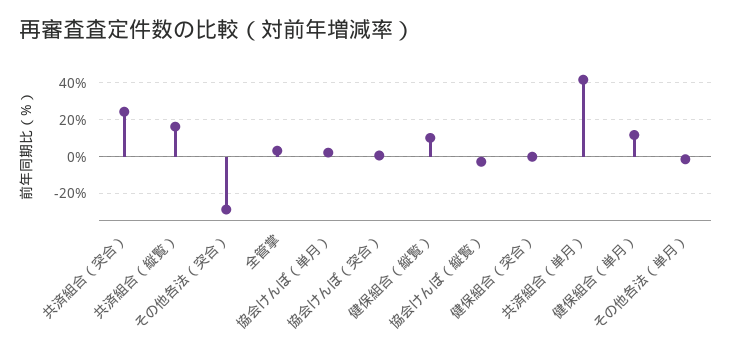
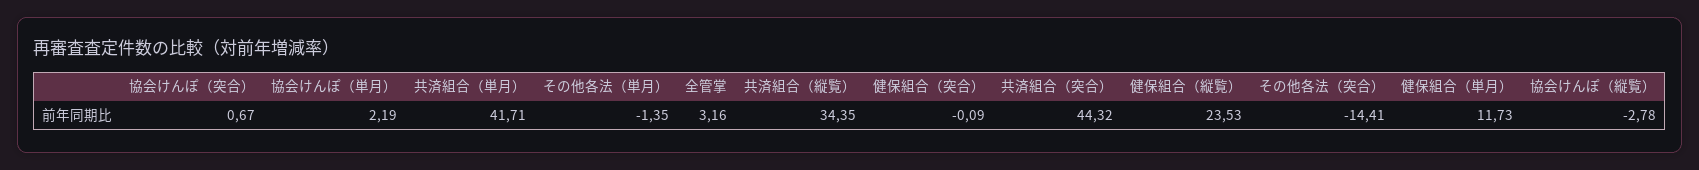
  {
-   "共済組合（突合）": 25,
+   "共済組合（突合）": 44.32,
-   "共済組合（縦覧）": 15,
+   "共済組合（縦覧）": 34.35,
-   "その他各法（突合）": -30,
+   "その他各法（突合）": -14.41,
    "全管掌": 3.16,
    "協会けんぽ（単月）": 2.19,
    "協会けんぽ（突合）": 0.67,
-   "健保組合（縦覧）": 10,
+   "健保組合（縦覧）": 23.53,
    "協会けんぽ（縦覧）": -2.78,
    "健保組合（突合）": -0.09,
    "共済組合（単月）": 41.71,
    "健保組合（単月）": 11.73,
    "その他各法（単月）": -1.35
  }

